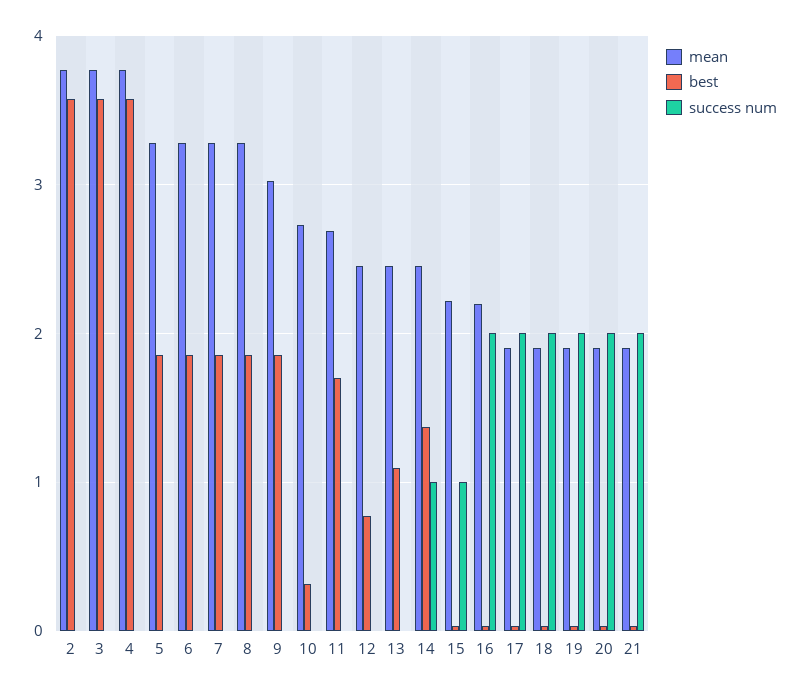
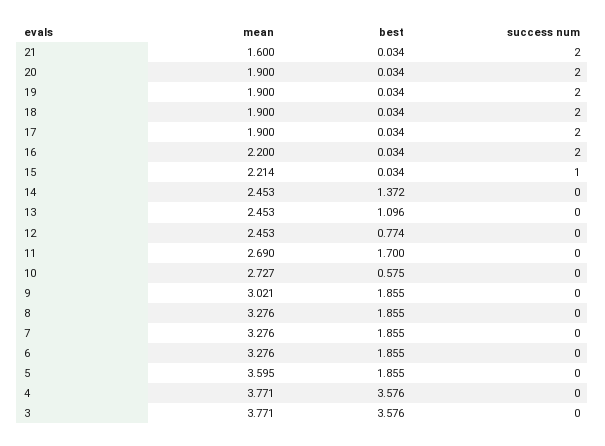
  {
    "mean": {
-     "2": 3.8,
      "3": 3.771,
      "4": 3.771,
-     "5": 3.3,
+     "5": 3.595,
      "6": 3.276,
      "7": 3.276,
      "8": 3.276,
      "9": 3.021,
      "10": 2.727,
      "11": 2.69,
      "12": 2.453,
      "13": 2.453,
      "14": 2.453,
      "15": 2.214,
      "16": 2.2,
      "17": 1.9,
      "18": 1.9,
      "19": 1.9,
      "20": 1.9,
-     "21": 1.9
+     "21": 1.6
    },
    "best": {
-     "2": 3.6,
      "3": 3.576,
      "4": 3.576,
      "5": 1.855,
      "6": 1.855,
      "7": 1.855,
      "8": 1.855,
      "9": 1.855,
-     "10": 0.3,
+     "10": 0.575,
      "11": 1.7,
      "12": 0.774,
      "13": 1.096,
      "14": 1.372,
      "15": 0.034,
      "16": 0.034,
      "17": 0.034,
      "18": 0.034,
      "19": 0.034,
      "20": 0.034,
      "21": 0.034
    },
    "success num": {
-     "2": 0,
      "3": 0,
      "4": 0,
      "5": 0,
      "6": 0,
      "7": 0,
      "8": 0,
      "9": 0,
      "10": 0,
      "11": 0,
      "12": 0,
      "13": 0,
-     "14": 1,
+     "14": 0,
      "15": 1,
      "16": 2,
      "17": 2,
      "18": 2,
      "19": 2,
      "20": 2,
      "21": 2
    }
  }

